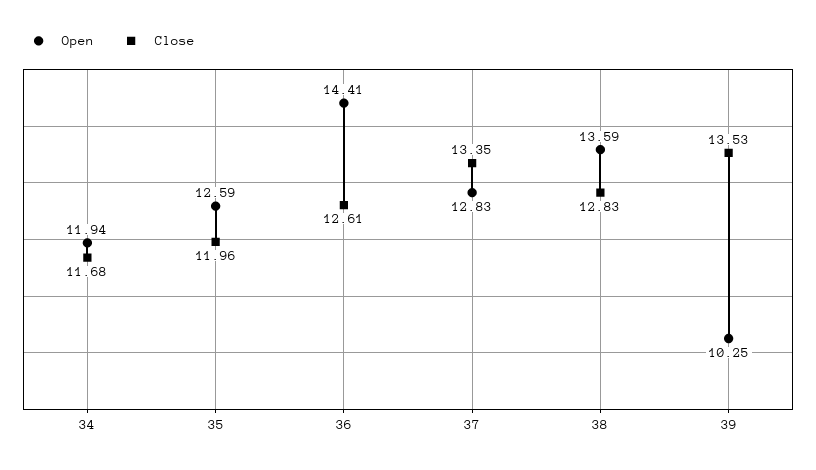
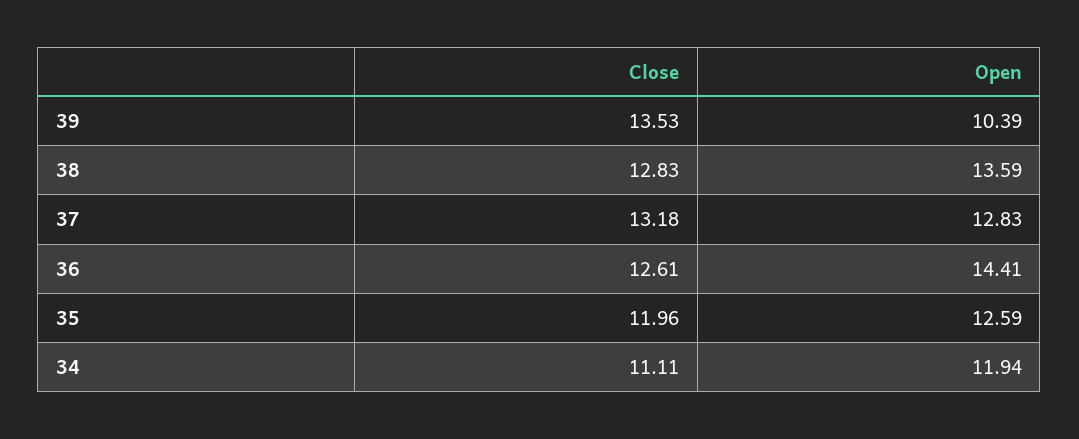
  {
    "Open": {
      "34": 11.94,
      "35": 12.59,
      "36": 14.41,
      "37": 12.83,
      "38": 13.59,
-     "39": 10.25
+     "39": 10.39
    },
    "Close": {
-     "34": 11.68,
+     "34": 11.11,
      "35": 11.96,
      "36": 12.61,
-     "37": 13.35,
+     "37": 13.18,
      "38": 12.83,
      "39": 13.53
    }
  }

